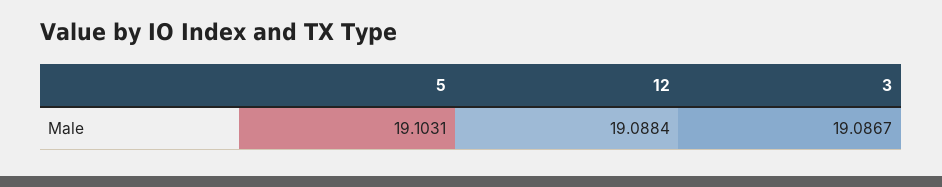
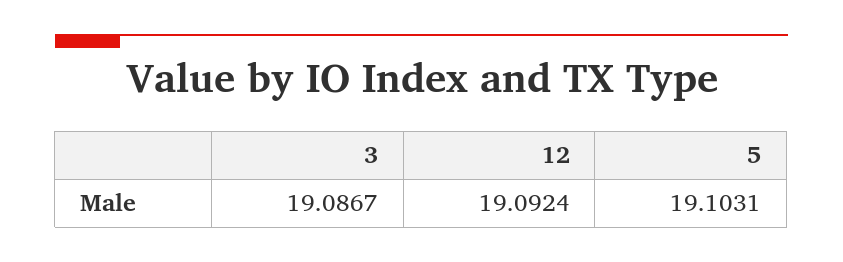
  {
    "5": 19.1031,
-   "12": 19.0884,
+   "12": 19.0924,
    "3": 19.0867
  }

